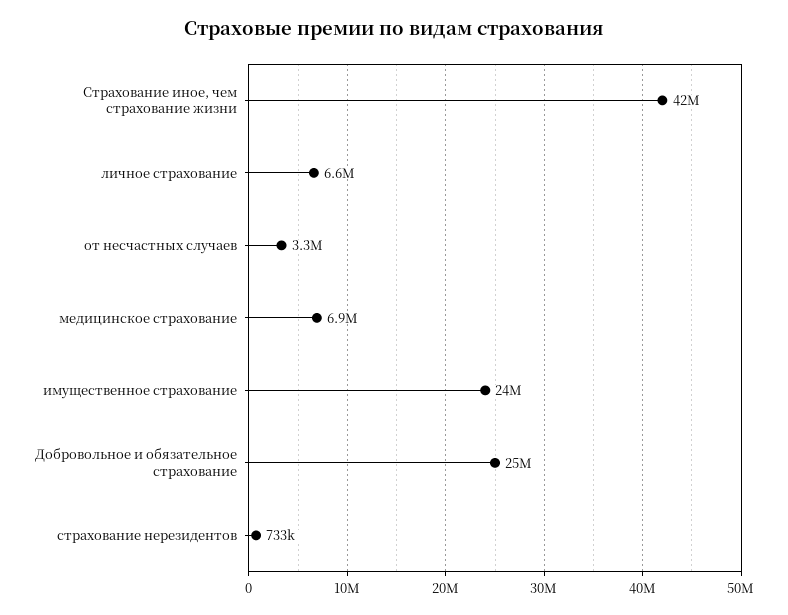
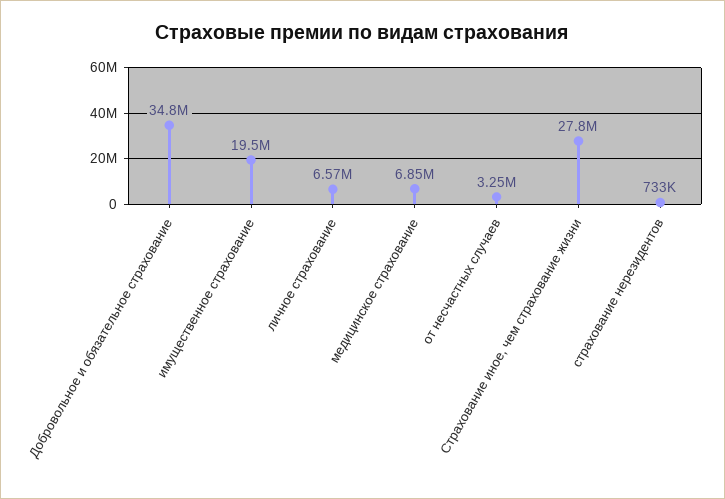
  {
-   "Страхование иное, чем страхование жизни": 42000000,
+   "Страхование иное, чем страхование жизни": 27800000,
    "личное страхование": 6570000,
    "от несчастных случаев": 3250000,
    "медицинское страхование": 6850000,
-   "имущественное страхование": 24000000,
+   "имущественное страхование": 19500000,
-   "Добровольное и обязательное страхование": 25000000,
+   "Добровольное и обязательное страхование": 34800000,
    "страхование нерезидентов": 733000
  }

